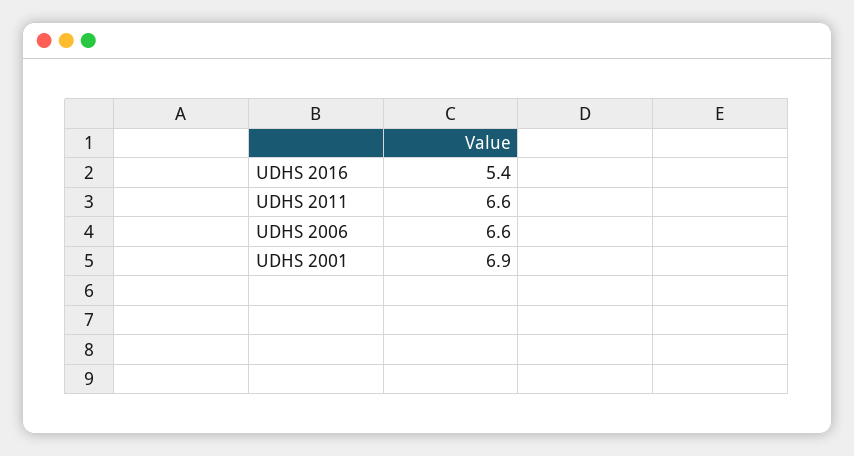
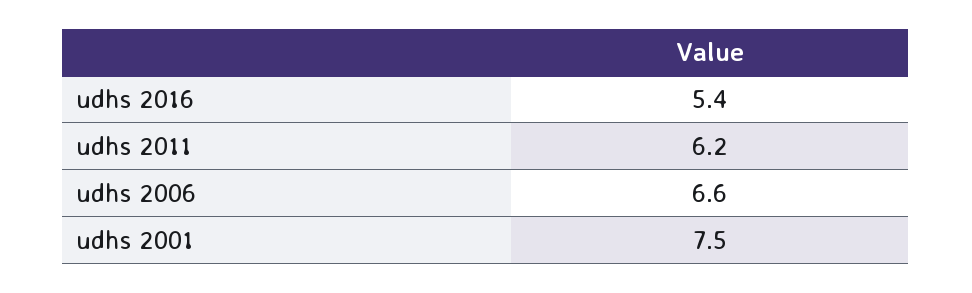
  {
    "UDHS 2016": 5.4,
-   "UDHS 2011": 6.6,
+   "UDHS 2011": 6.2,
    "UDHS 2006": 6.6,
-   "UDHS 2001": 6.9
+   "UDHS 2001": 7.5
  }

